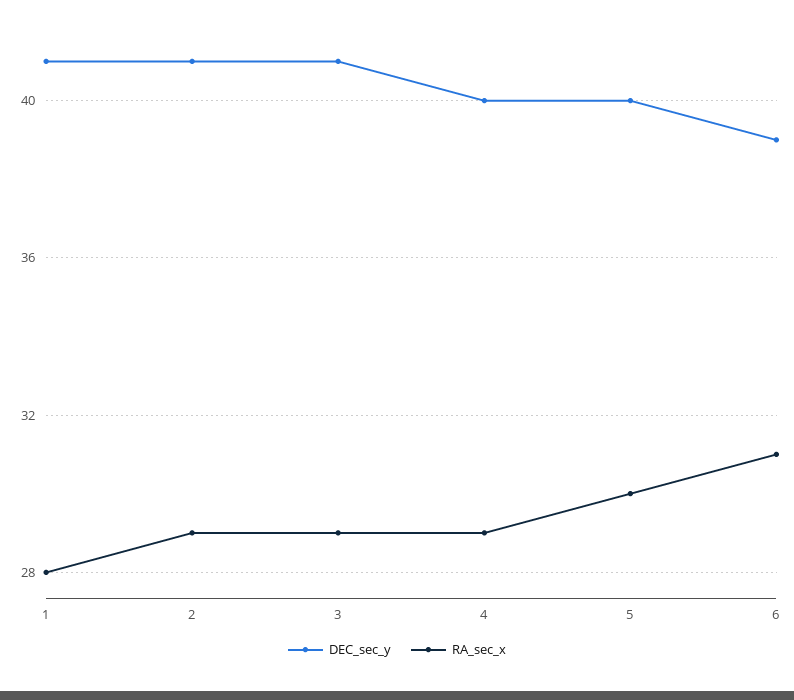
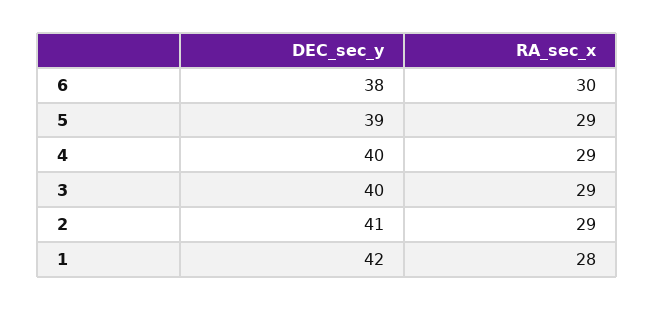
  {
    "DEC_sec_y": {
-     "1": 41,
+     "1": 42,
      "2": 41,
-     "3": 41,
+     "3": 40,
      "4": 40,
-     "5": 40,
+     "5": 39,
-     "6": 39
+     "6": 38
    },
    "RA_sec_x": {
      "1": 28,
      "2": 29,
      "3": 29,
      "4": 29,
-     "5": 30,
+     "5": 29,
-     "6": 31
+     "6": 30
    }
  }

